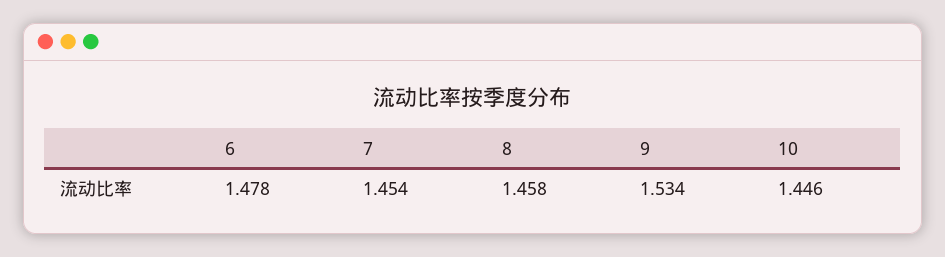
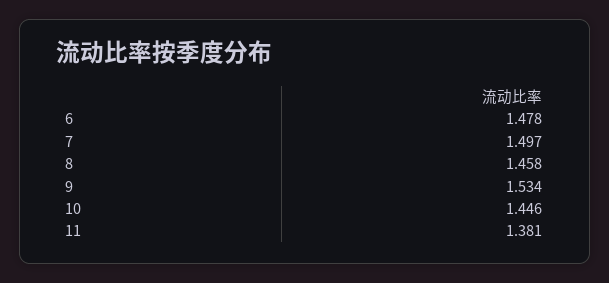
  {
    "6": 1.478,
-   "7": 1.454,
+   "7": 1.497,
    "8": 1.458,
    "9": 1.534,
-   "10": 1.446
+   "10": 1.446,
+   "11": 1.381
  }

